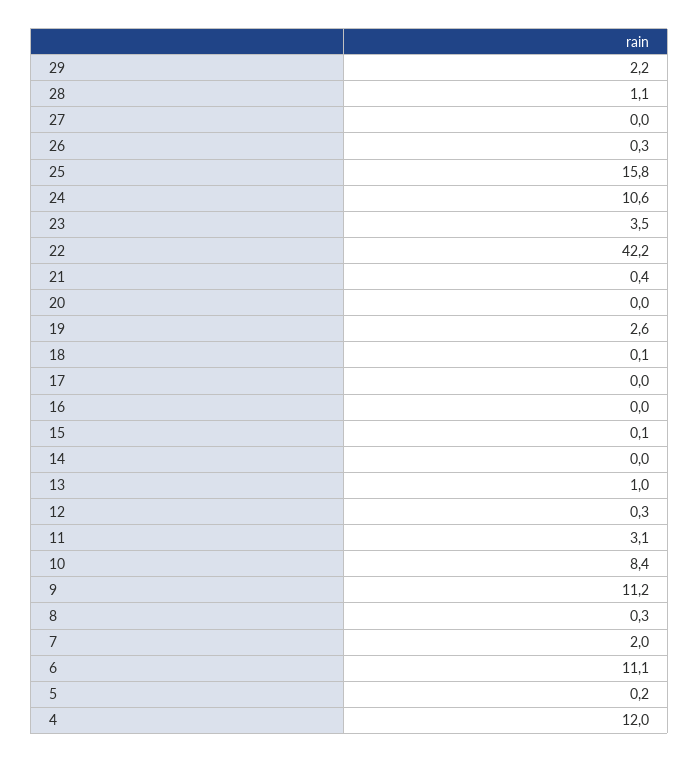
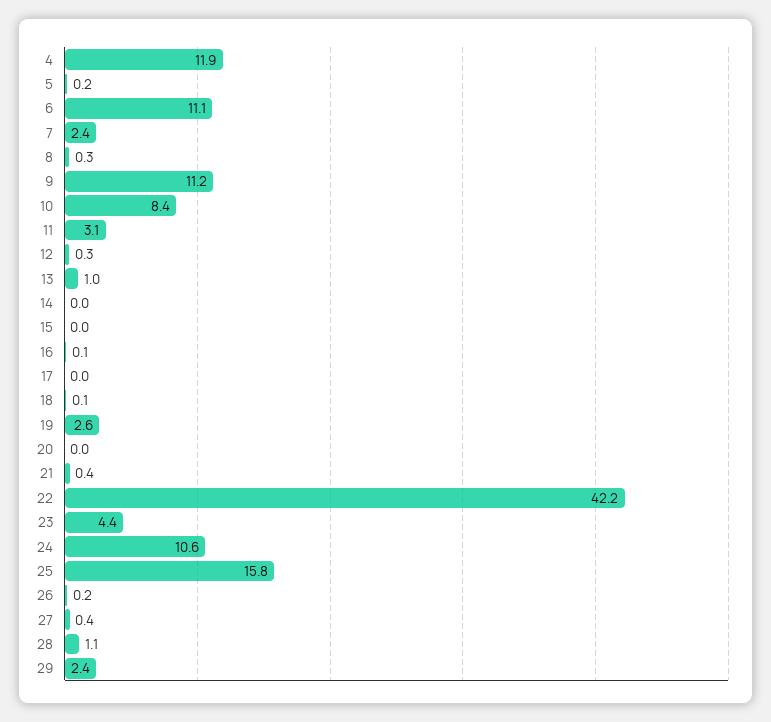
  {
-   "29": 2.2,
+   "29": 2.4,
    "28": 1.1,
-   "27": 0,
+   "27": 0.4,
-   "26": 0.3,
+   "26": 0.2,
    "25": 15.8,
    "24": 10.6,
-   "23": 3.5,
+   "23": 4.4,
    "22": 42.2,
    "21": 0.4,
    "20": 0,
    "19": 2.6,
    "18": 0.1,
    "17": 0,
-   "16": 0,
+   "16": 0.1,
-   "15": 0.1,
+   "15": 0,
    "14": 0,
    "13": 1,
    "12": 0.3,
    "11": 3.1,
    "10": 8.4,
    "9": 11.2,
    "8": 0.3,
-   "7": 2,
+   "7": 2.4,
    "6": 11.1,
    "5": 0.2,
-   "4": 12
+   "4": 11.9
  }

